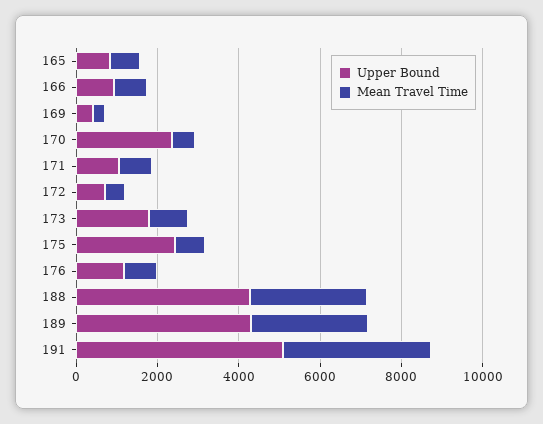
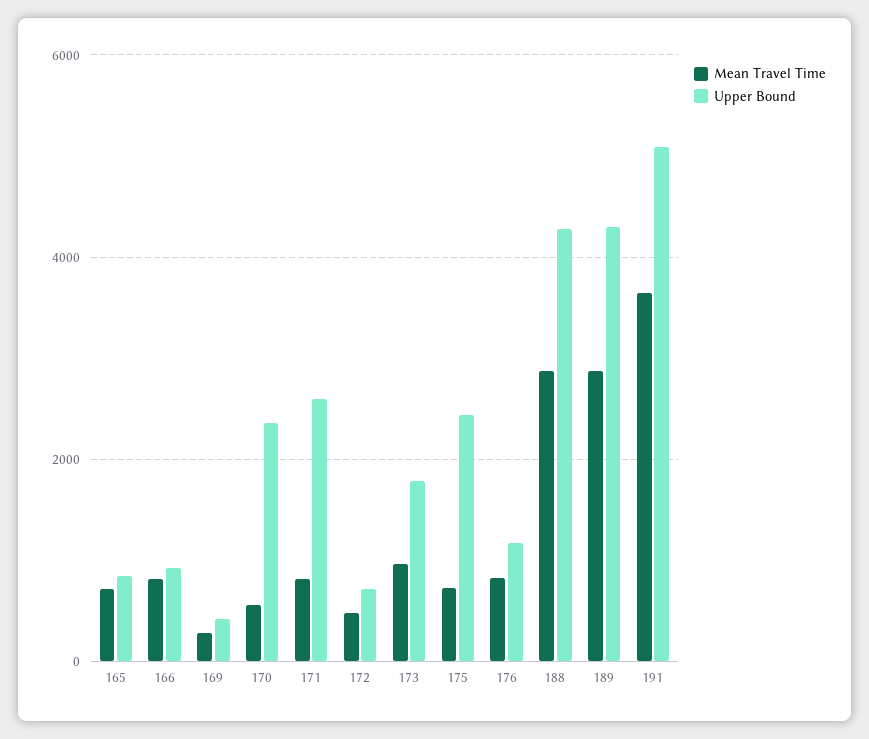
  {
    "Upper Bound": {
      "165": 800,
      "166": 1000,
      "169": 400,
      "170": 2400,
-     "171": 1000,
+     "171": 2600,
      "172": 800,
      "173": 1800,
      "175": 2400,
      "176": 1200,
      "188": 4200,
      "189": 4200,
      "191": 5000
    },
    "Mean Travel Time": {
      "165": 800,
      "166": 800,
      "169": 200,
      "170": 600,
      "171": 800,
      "172": 400,
      "173": 1000,
      "175": 800,
      "176": 800,
      "188": 2800,
      "189": 2800,
      "191": 3600
    }
  }

